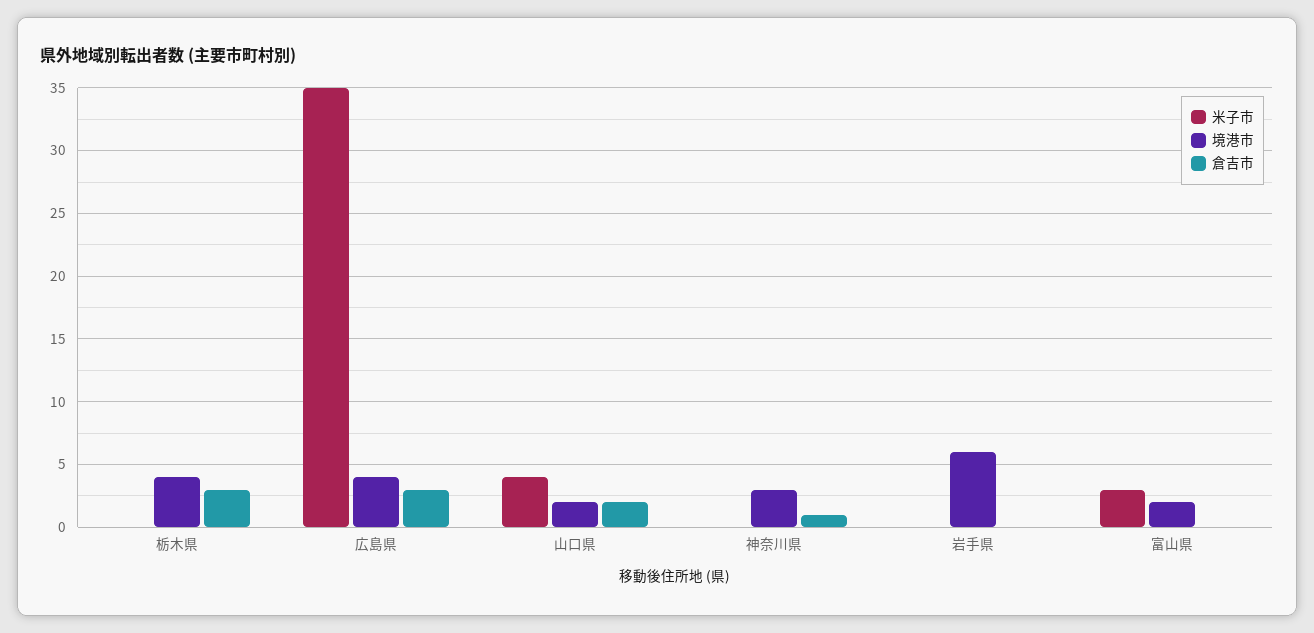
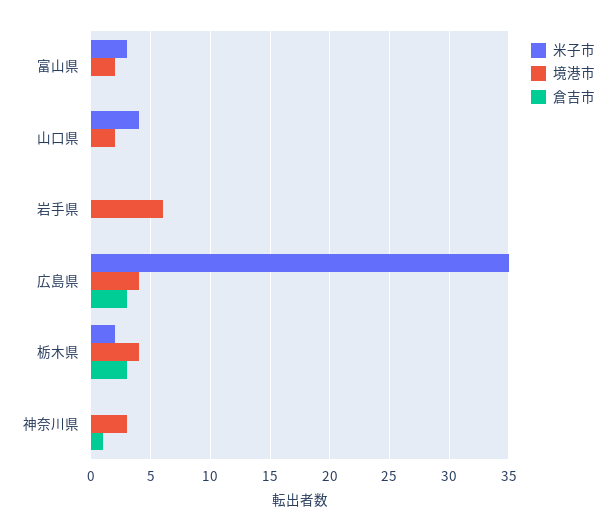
  {
    "米子市": {
-     "栃木県": 0,
+     "栃木県": 2,
      "広島県": 35,
      "山口県": 4,
      "神奈川県": 0,
      "岩手県": 0,
      "富山県": 3
    },
    "境港市": {
      "栃木県": 4,
      "広島県": 4,
      "山口県": 2,
      "神奈川県": 3,
      "岩手県": 6,
      "富山県": 2
    },
    "倉吉市": {
      "栃木県": 3,
      "広島県": 3,
-     "山口県": 2,
+     "山口県": 0,
      "神奈川県": 1,
      "岩手県": 0,
      "富山県": 0
    }
  }

